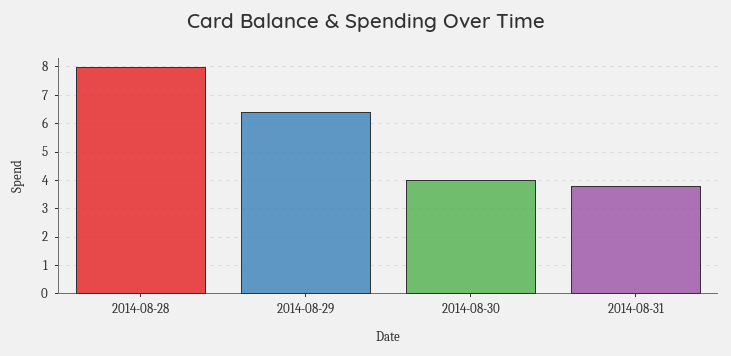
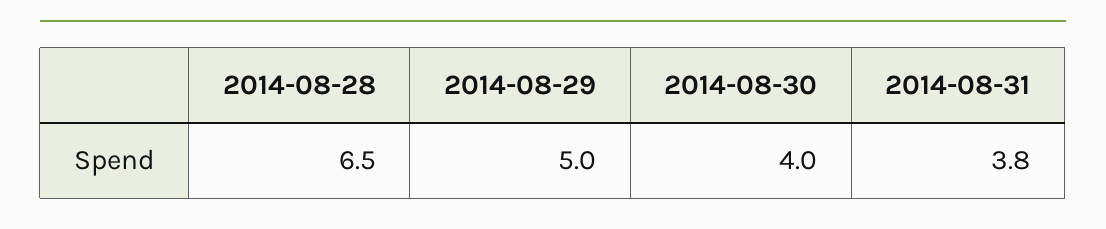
  {
-   "2014-08-28": 8,
+   "2014-08-28": 6.5,
-   "2014-08-29": 6.5,
+   "2014-08-29": 5,
    "2014-08-30": 4,
    "2014-08-31": 3.8
  }

